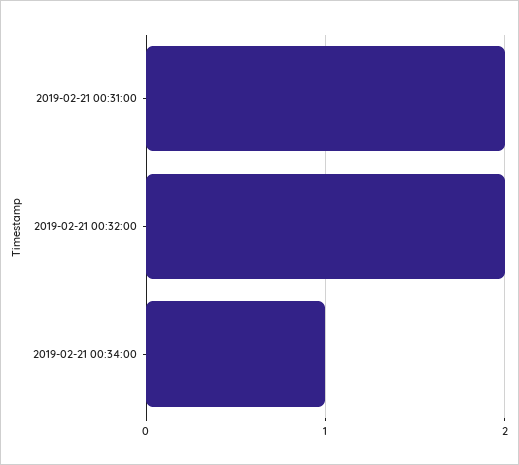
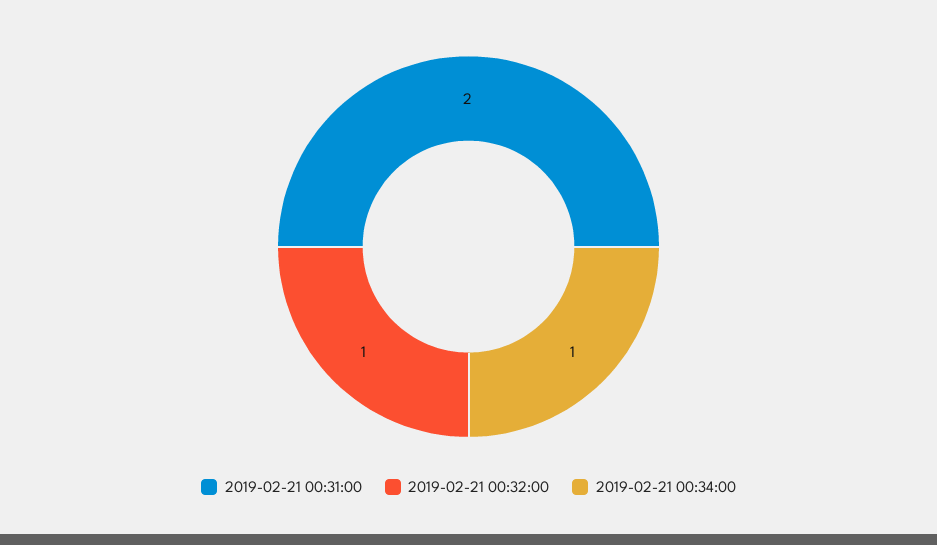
  {
    "2019-02-21 00:31:00": 2,
-   "2019-02-21 00:32:00": 2,
+   "2019-02-21 00:32:00": 1,
    "2019-02-21 00:34:00": 1
  }

